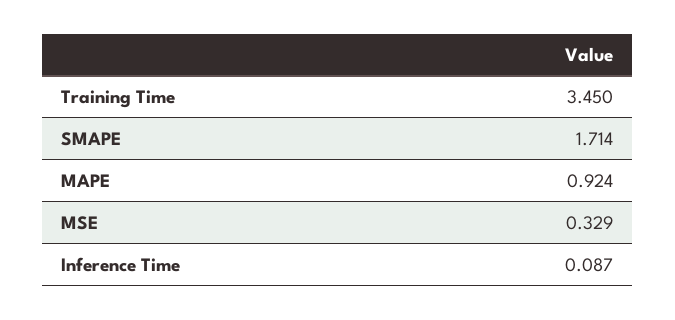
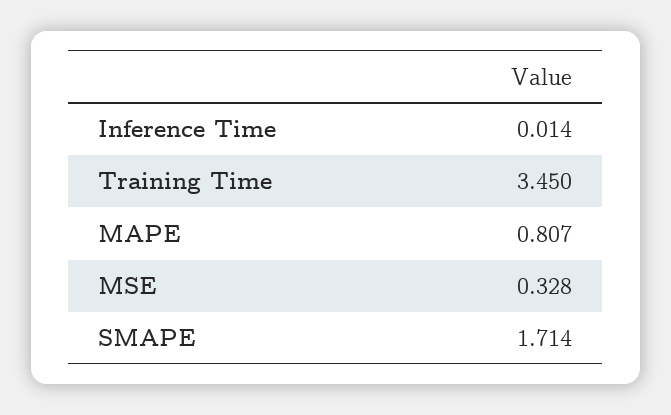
  {
    "Training Time": 3.45,
    "SMAPE": 1.714,
-   "MAPE": 0.924,
+   "MAPE": 0.807,
-   "MSE": 0.329,
+   "MSE": 0.328,
-   "Inference Time": 0.087
+   "Inference Time": 0.014
  }

